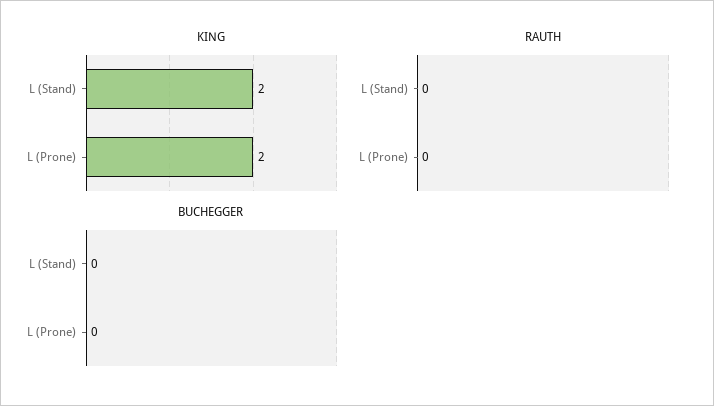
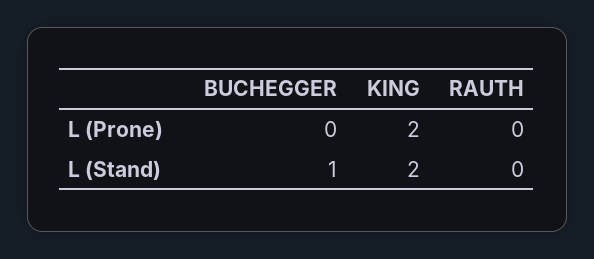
  {
    "KING": {
      "L (Stand)": 2,
      "L (Prone)": 2
    },
    "RAUTH": {
      "L (Stand)": 0,
      "L (Prone)": 0
    },
    "BUCHEGGER": {
-     "L (Stand)": 0,
+     "L (Stand)": 1,
      "L (Prone)": 0
    }
  }

